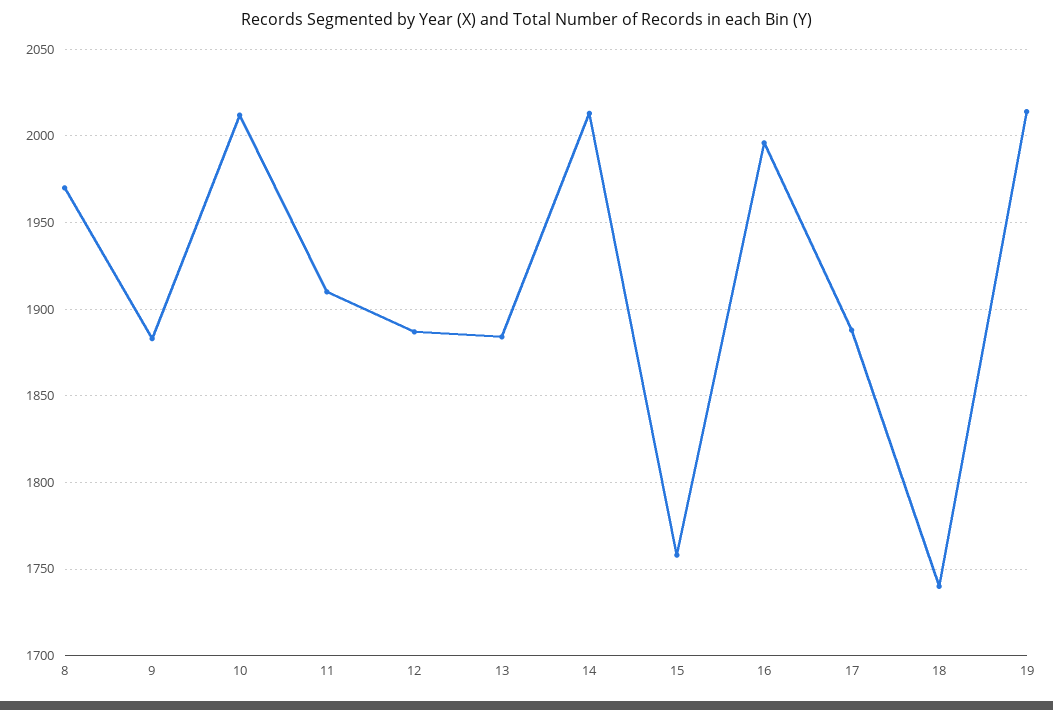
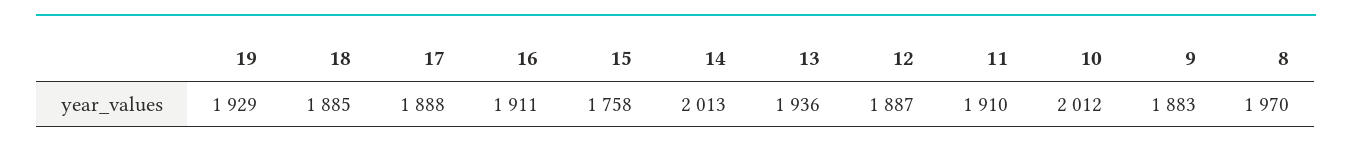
  {
    "8": 1970,
    "9": 1883,
    "10": 2012,
    "11": 1910,
    "12": 1887,
-   "13": 1885,
+   "13": 1936,
    "14": 2013,
    "15": 1758,
-   "16": 1995,
+   "16": 1911,
    "17": 1888,
-   "18": 1740,
+   "18": 1885,
-   "19": 2015
+   "19": 1929
  }

